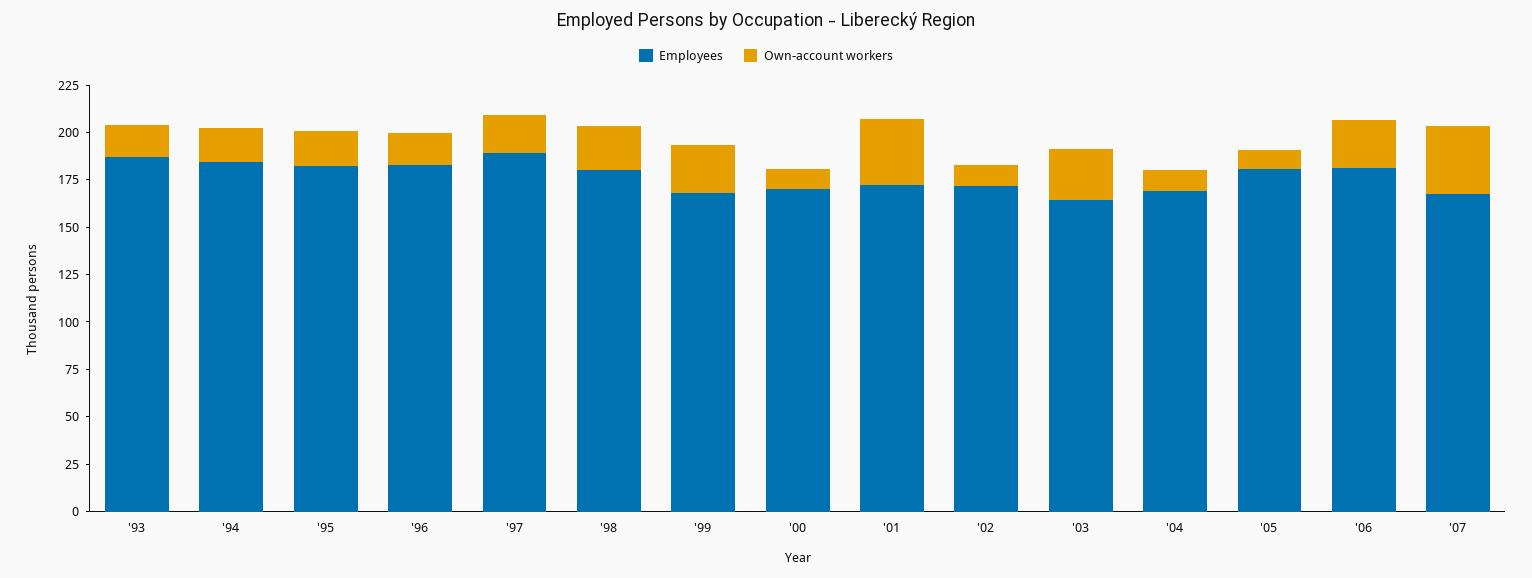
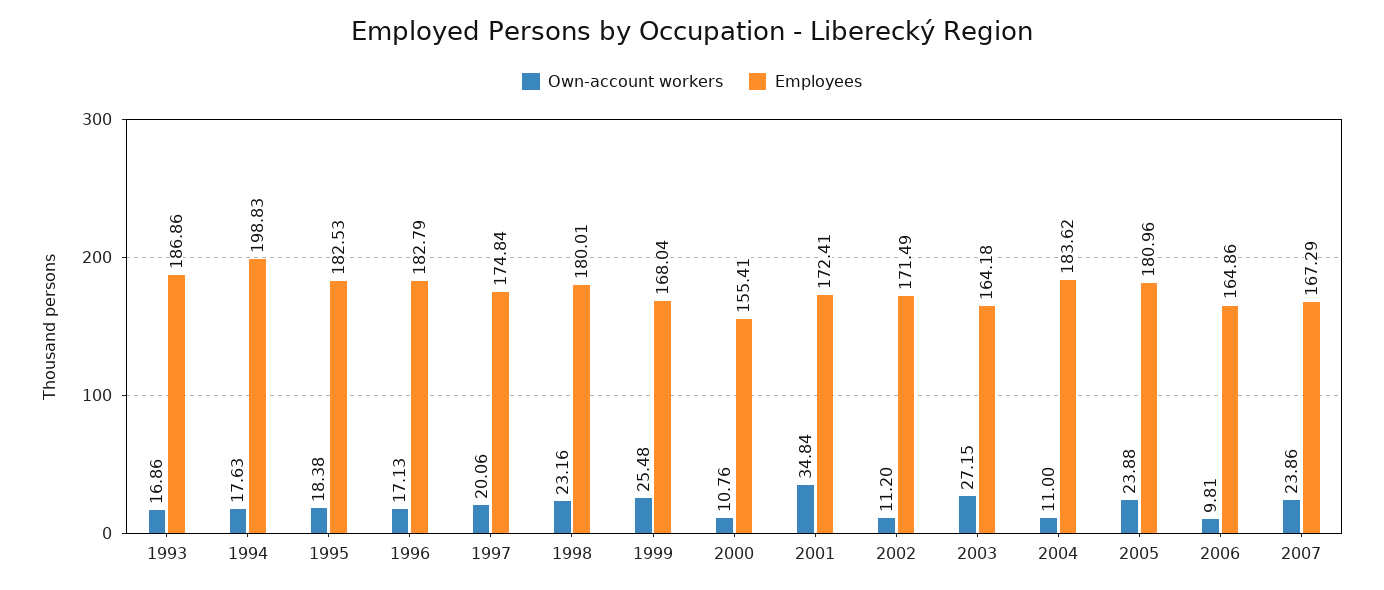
  {
    "Employees": {
      "'93": 186.86,
-     "'94": 185,
+     "'94": 198.83,
      "'95": 182.53,
      "'96": 182.79,
-     "'97": 190,
+     "'97": 174.84,
      "'98": 180.01,
      "'99": 168.04,
-     "'00": 170,
+     "'00": 155.41,
      "'01": 172.41,
      "'02": 171.49,
      "'03": 164.18,
-     "'04": 170,
+     "'04": 183.62,
      "'05": 180.96,
-     "'06": 180,
+     "'06": 164.86,
      "'07": 167.29
    },
    "Own-account workers": {
      "'93": 16.86,
      "'94": 17.63,
      "'95": 18.38,
      "'96": 17.13,
      "'97": 20.06,
      "'98": 23.16,
      "'99": 25.48,
      "'00": 10.76,
      "'01": 34.84,
      "'02": 11.2,
      "'03": 27.15,
      "'04": 11,
-     "'05": 10,
+     "'05": 23.88,
-     "'06": 25,
+     "'06": 9.81,
-     "'07": 35
+     "'07": 23.86
    }
  }

